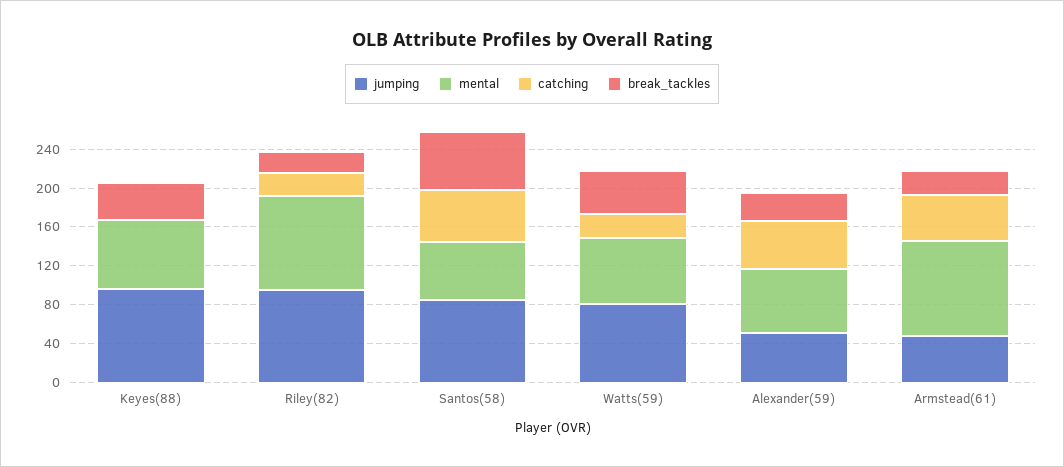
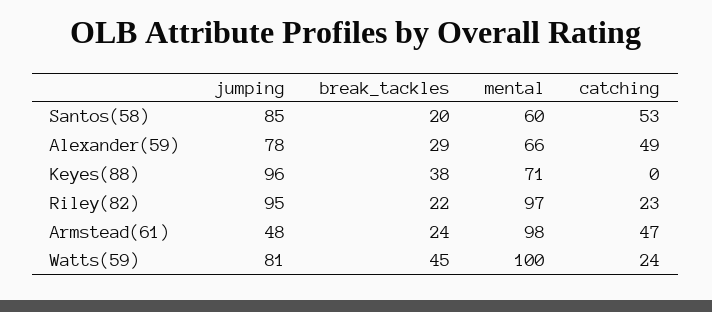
  {
    "jumping": {
      "Keyes(88)": 96,
      "Riley(82)": 95,
      "Santos(58)": 85,
      "Watts(59)": 81,
-     "Alexander(59)": 50,
+     "Alexander(59)": 78,
      "Armstead(61)": 48
    },
    "mental": {
      "Keyes(88)": 71,
      "Riley(82)": 97,
      "Santos(58)": 60,
-     "Watts(59)": 70,
+     "Watts(59)": 100,
      "Alexander(59)": 66,
      "Armstead(61)": 98
    },
    "catching": {
      "Keyes(88)": 0,
      "Riley(82)": 23,
      "Santos(58)": 53,
      "Watts(59)": 24,
      "Alexander(59)": 49,
      "Armstead(61)": 47
    },
    "break_tackles": {
      "Keyes(88)": 38,
      "Riley(82)": 22,
-     "Santos(58)": 60,
+     "Santos(58)": 20,
      "Watts(59)": 45,
      "Alexander(59)": 29,
      "Armstead(61)": 24
    }
  }

